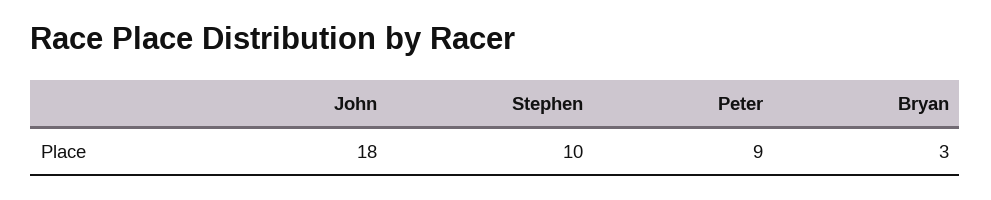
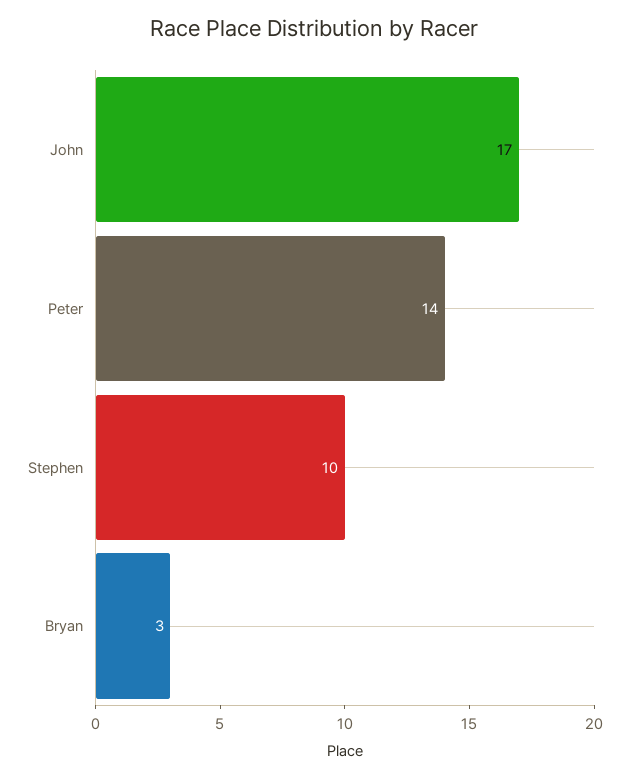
  {
-   "John": 18,
+   "John": 17,
    "Stephen": 10,
-   "Peter": 9,
+   "Peter": 14,
    "Bryan": 3
  }

